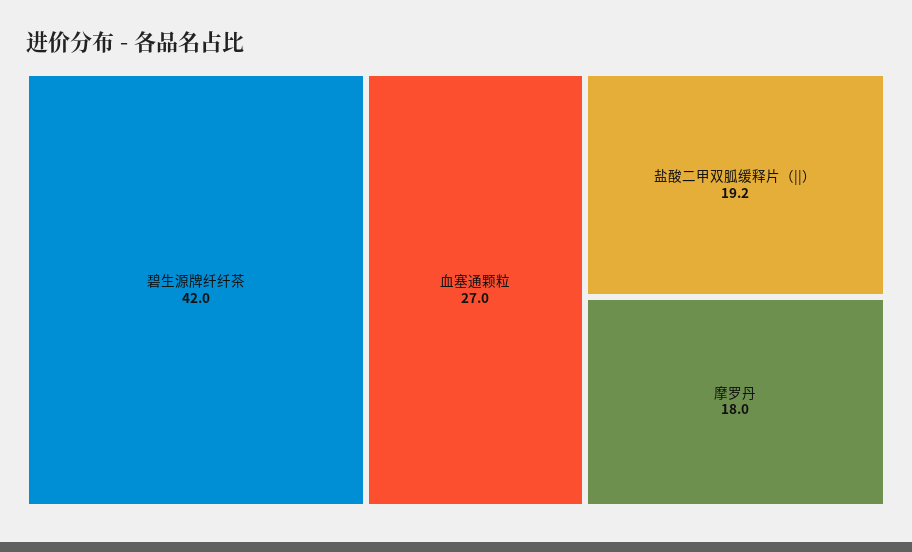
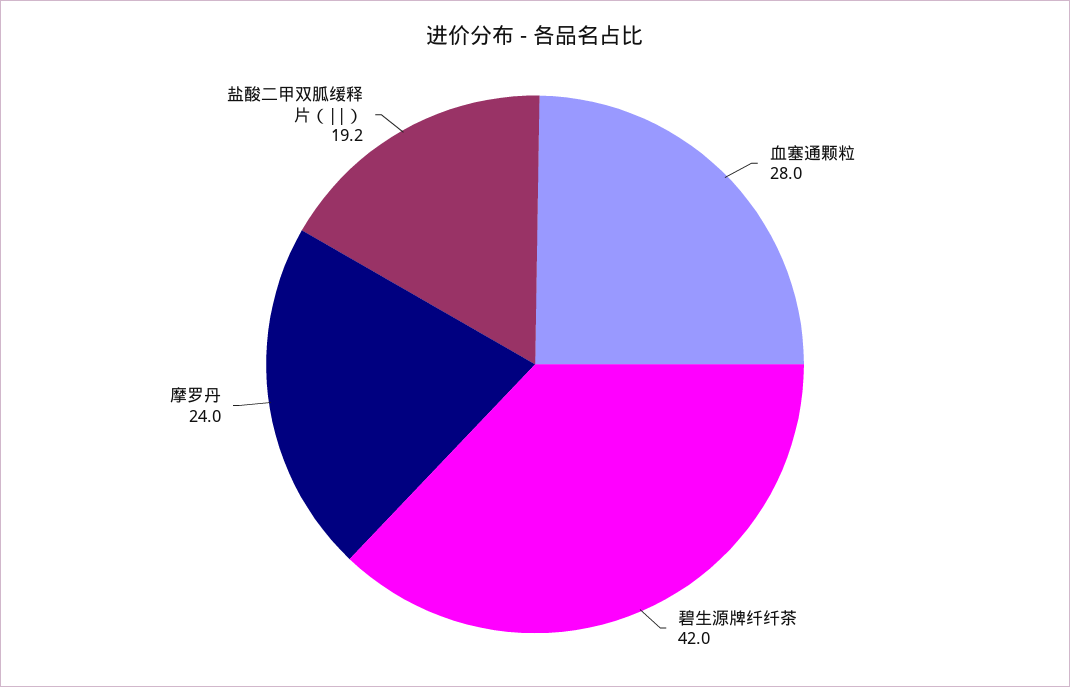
  {
    "碧生源牌纤纤茶": 42,
-   "血塞通颗粒": 27,
+   "血塞通颗粒": 28,
    "盐酸二甲双胍缓释片（||）": 19.2,
-   "摩罗丹": 18
+   "摩罗丹": 24
  }

